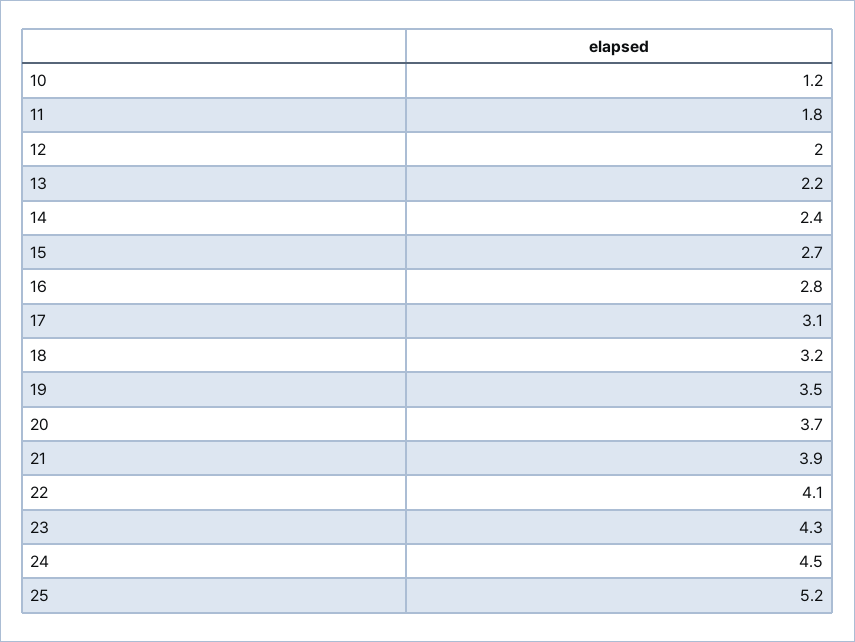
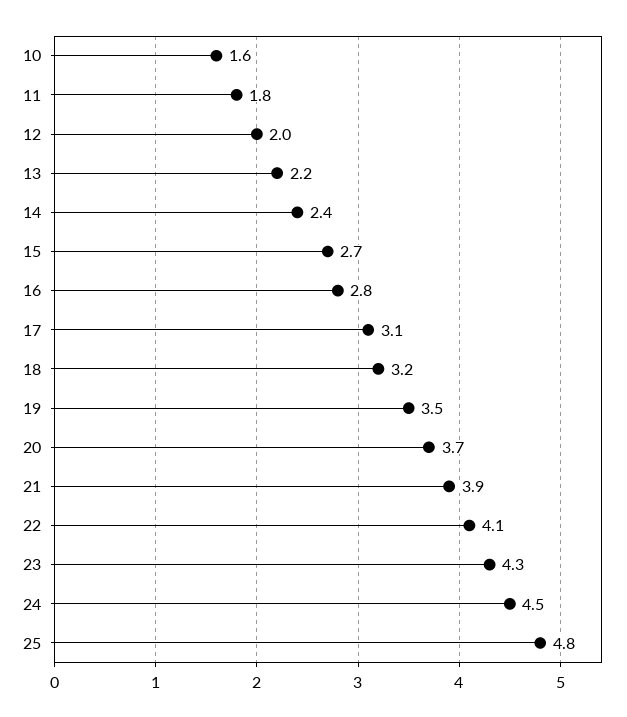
  {
-   "10": 1.2,
+   "10": 1.6,
    "11": 1.8,
    "12": 2,
    "13": 2.2,
    "14": 2.4,
    "15": 2.7,
    "16": 2.8,
    "17": 3.1,
    "18": 3.2,
    "19": 3.5,
    "20": 3.7,
    "21": 3.9,
    "22": 4.1,
    "23": 4.3,
    "24": 4.5,
-   "25": 5.2
+   "25": 4.8
  }

